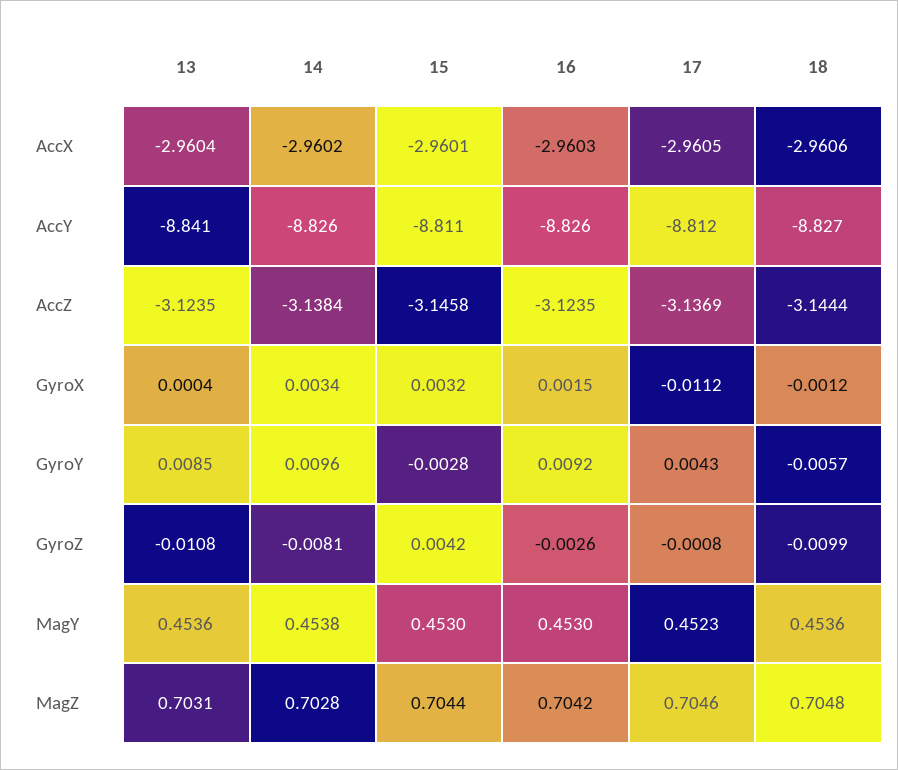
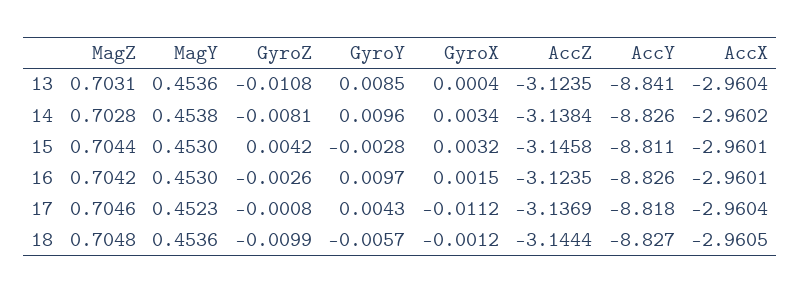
  {
    "13": {
      "AccX": -2.9604,
      "AccY": -8.841,
      "AccZ": -3.1235,
      "GyroX": 0.0004,
      "GyroY": 0.0085,
      "GyroZ": -0.0108,
      "MagY": 0.4536,
      "MagZ": 0.7031
    },
    "14": {
      "AccX": -2.9602,
      "AccY": -8.826,
      "AccZ": -3.1384,
      "GyroX": 0.0034,
      "GyroY": 0.0096,
      "GyroZ": -0.0081,
      "MagY": 0.4538,
      "MagZ": 0.7028
    },
    "15": {
      "AccX": -2.9601,
      "AccY": -8.811,
      "AccZ": -3.1458,
      "GyroX": 0.0032,
      "GyroY": -0.0028,
      "GyroZ": 0.0042,
      "MagY": 0.453,
      "MagZ": 0.7044
    },
    "16": {
-     "AccX": -2.9603,
+     "AccX": -2.9601,
      "AccY": -8.826,
      "AccZ": -3.1235,
      "GyroX": 0.0015,
-     "GyroY": 0.0092,
+     "GyroY": 0.0097,
      "GyroZ": -0.0026,
      "MagY": 0.453,
      "MagZ": 0.7042
    },
    "17": {
-     "AccX": -2.9605,
+     "AccX": -2.9604,
-     "AccY": -8.812,
+     "AccY": -8.818,
      "AccZ": -3.1369,
      "GyroX": -0.0112,
      "GyroY": 0.0043,
      "GyroZ": -0.0008,
      "MagY": 0.4523,
      "MagZ": 0.7046
    },
    "18": {
-     "AccX": -2.9606,
+     "AccX": -2.9605,
      "AccY": -8.827,
      "AccZ": -3.1444,
      "GyroX": -0.0012,
      "GyroY": -0.0057,
      "GyroZ": -0.0099,
      "MagY": 0.4536,
      "MagZ": 0.7048
    }
  }

